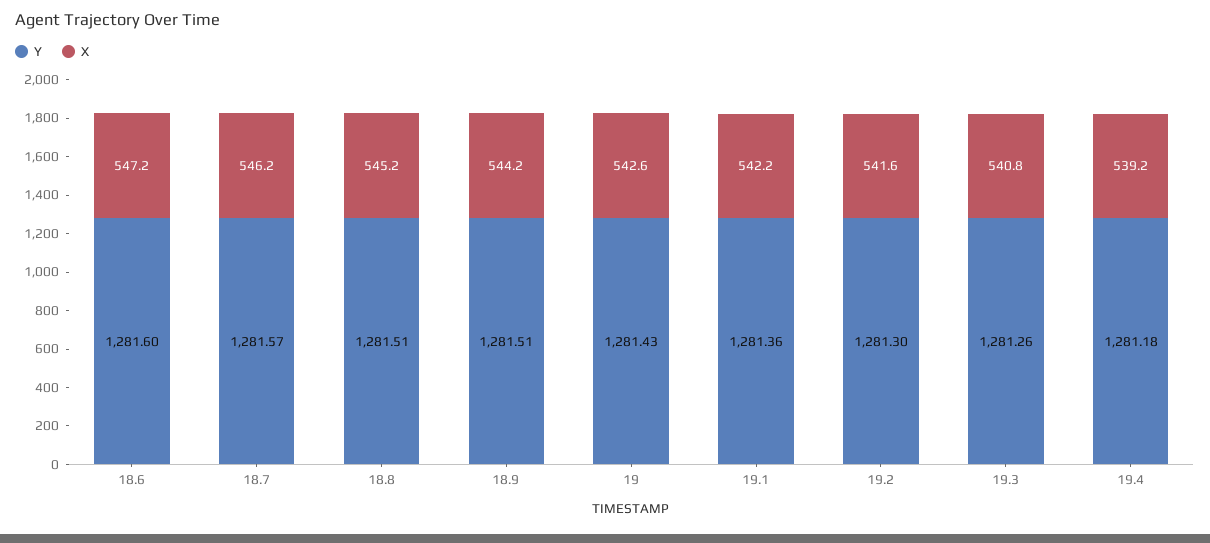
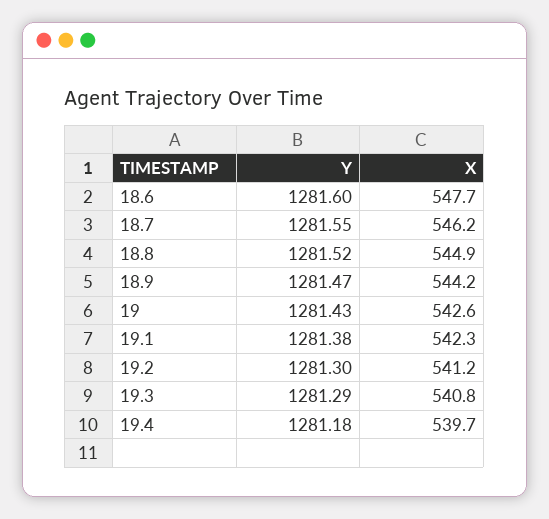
  {
    "Y": {
      "18.6": 1281.6,
-     "18.7": 1281.57,
+     "18.7": 1281.55,
-     "18.8": 1281.51,
+     "18.8": 1281.52,
-     "18.9": 1281.51,
+     "18.9": 1281.47,
      "19": 1281.43,
-     "19.1": 1281.36,
+     "19.1": 1281.38,
      "19.2": 1281.3,
-     "19.3": 1281.26,
+     "19.3": 1281.29,
      "19.4": 1281.18
    },
    "X": {
-     "18.6": 547.2,
+     "18.6": 547.7,
      "18.7": 546.2,
-     "18.8": 545.2,
+     "18.8": 544.9,
      "18.9": 544.2,
      "19": 542.6,
-     "19.1": 542.2,
+     "19.1": 542.3,
-     "19.2": 541.6,
+     "19.2": 541.2,
      "19.3": 540.8,
-     "19.4": 539.2
+     "19.4": 539.7
    }
  }

